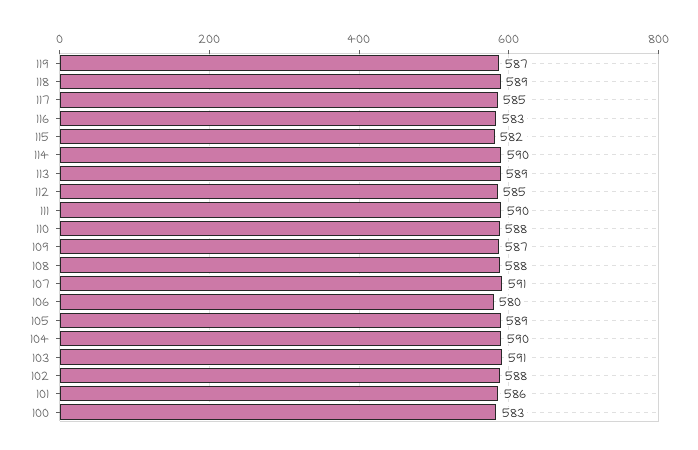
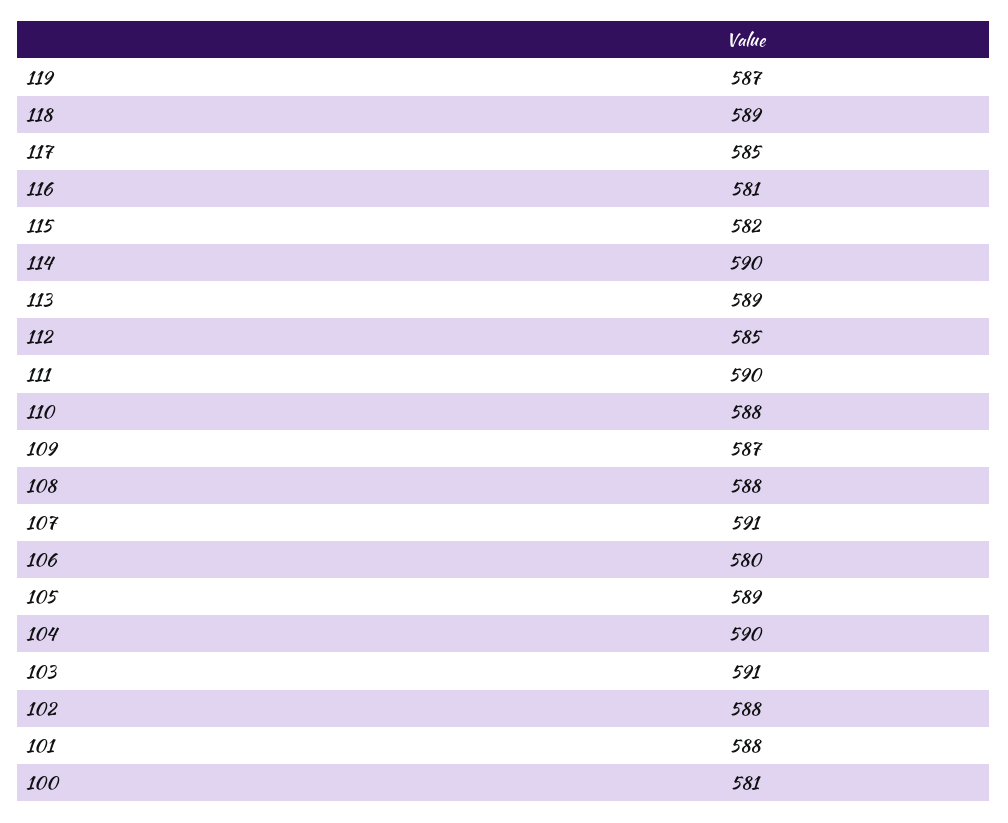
  {
    "119": 587,
    "118": 589,
    "117": 585,
-   "116": 583,
+   "116": 581,
    "115": 582,
    "114": 590,
    "113": 589,
    "112": 585,
    "111": 590,
    "110": 588,
    "109": 587,
    "108": 588,
    "107": 591,
    "106": 580,
    "105": 589,
    "104": 590,
    "103": 591,
    "102": 588,
-   "101": 586,
+   "101": 588,
-   "100": 583
+   "100": 581
  }

